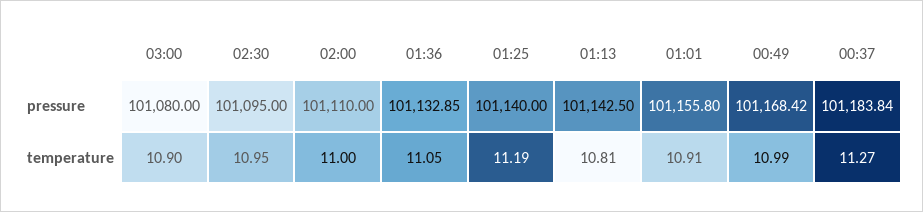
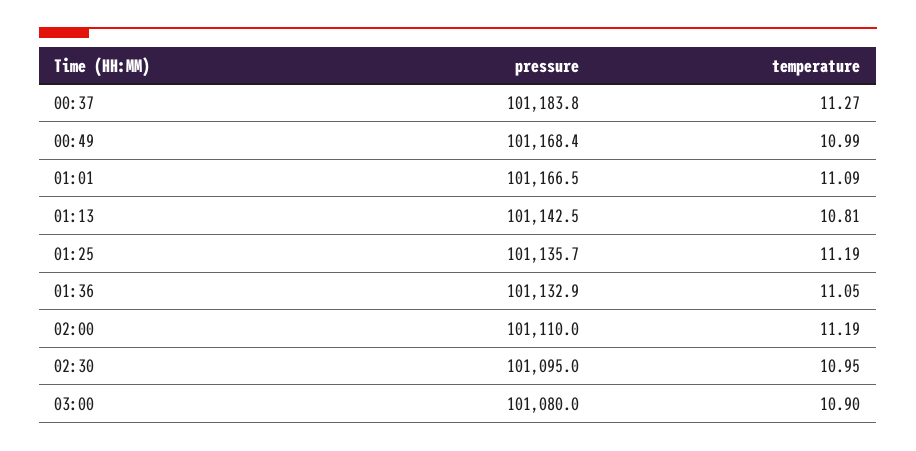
  {
    "03:00": {
      "pressure": 101080,
      "temperature": 10.9
    },
    "02:30": {
      "pressure": 101095,
      "temperature": 10.95
    },
    "02:00": {
      "pressure": 101110,
-     "temperature": 11
+     "temperature": 11.19
    },
    "01:36": {
      "pressure": 101132.85,
      "temperature": 11.05
    },
    "01:25": {
-     "pressure": 101140,
+     "pressure": 101135.7,
      "temperature": 11.19
    },
    "01:13": {
      "pressure": 101142.5,
      "temperature": 10.81
    },
    "01:01": {
-     "pressure": 101155.8,
+     "pressure": 101166.5,
-     "temperature": 10.91
+     "temperature": 11.09
    },
    "00:49": {
      "pressure": 101168.42,
      "temperature": 10.99
    },
    "00:37": {
      "pressure": 101183.84,
      "temperature": 11.27
    }
  }

